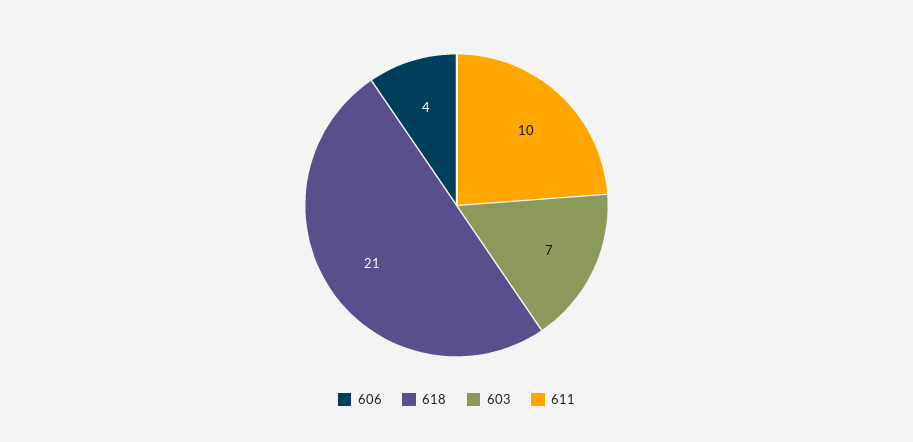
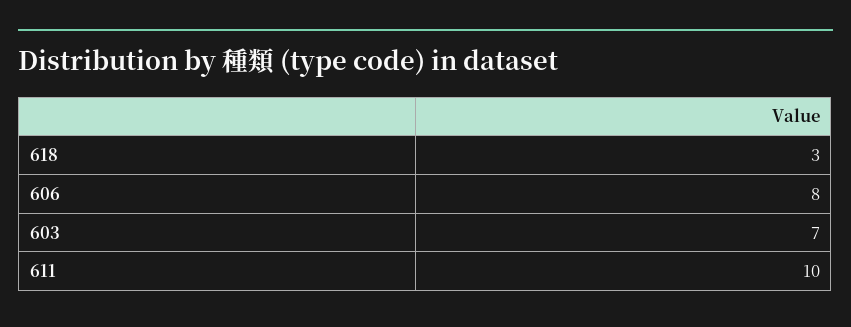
  {
-   "606": 4,
+   "606": 8,
-   "618": 21,
+   "618": 3,
    "603": 7,
    "611": 10
  }

